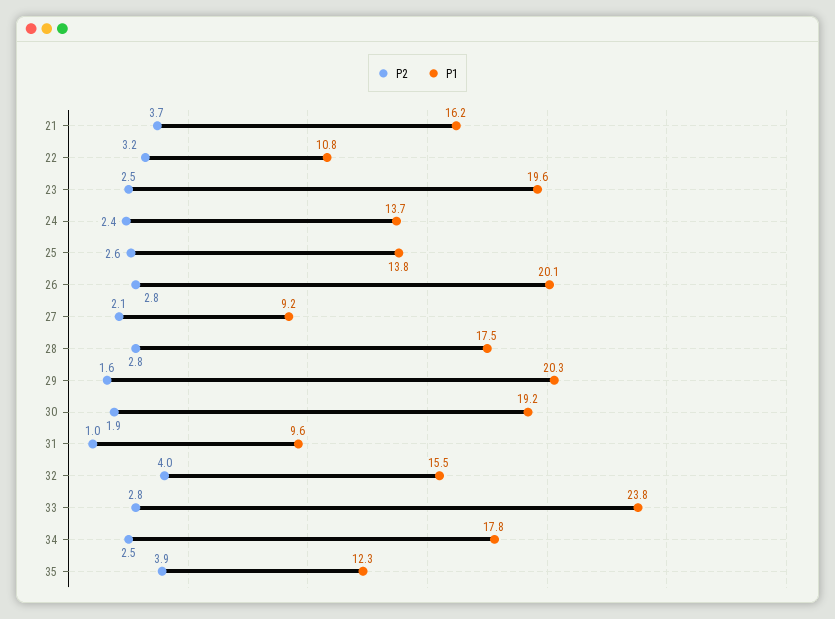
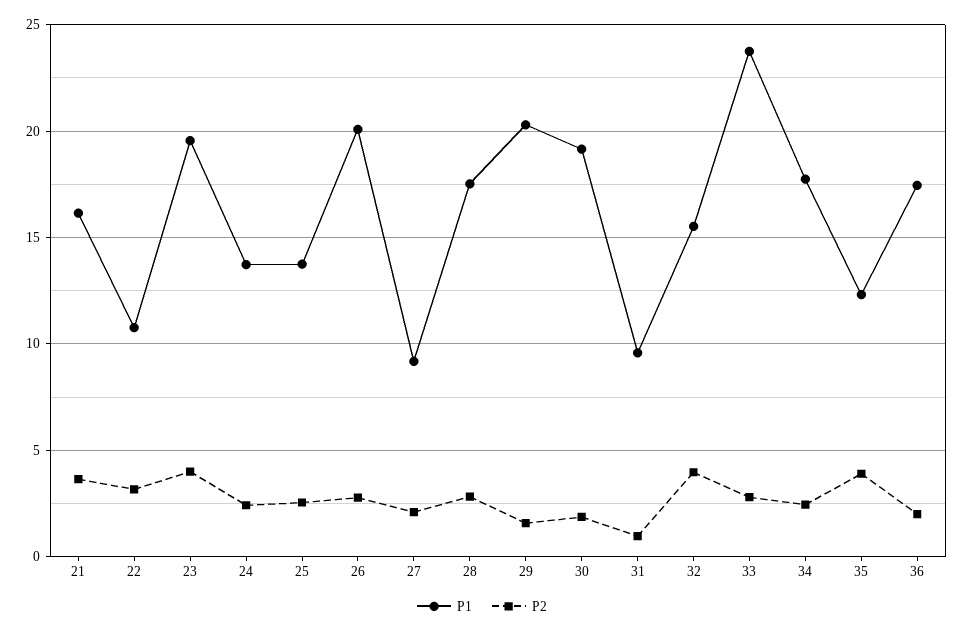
  {
    "P2": {
      "21": 3.7,
      "22": 3.2,
-     "23": 2.5,
+     "23": 4,
      "24": 2.4,
      "25": 2.6,
      "26": 2.8,
      "27": 2.1,
      "28": 2.8,
      "29": 1.6,
      "30": 1.9,
      "31": 1,
      "32": 4,
      "33": 2.8,
      "34": 2.5,
-     "35": 3.9
+     "35": 3.9,
+     "36": 2
    },
    "P1": {
      "21": 16.2,
      "22": 10.8,
      "23": 19.6,
      "24": 13.7,
      "25": 13.8,
      "26": 20.1,
      "27": 9.2,
      "28": 17.5,
      "29": 20.3,
      "30": 19.2,
      "31": 9.6,
      "32": 15.5,
      "33": 23.8,
      "34": 17.8,
-     "35": 12.3
+     "35": 12.3,
+     "36": 17.5
    }
  }

